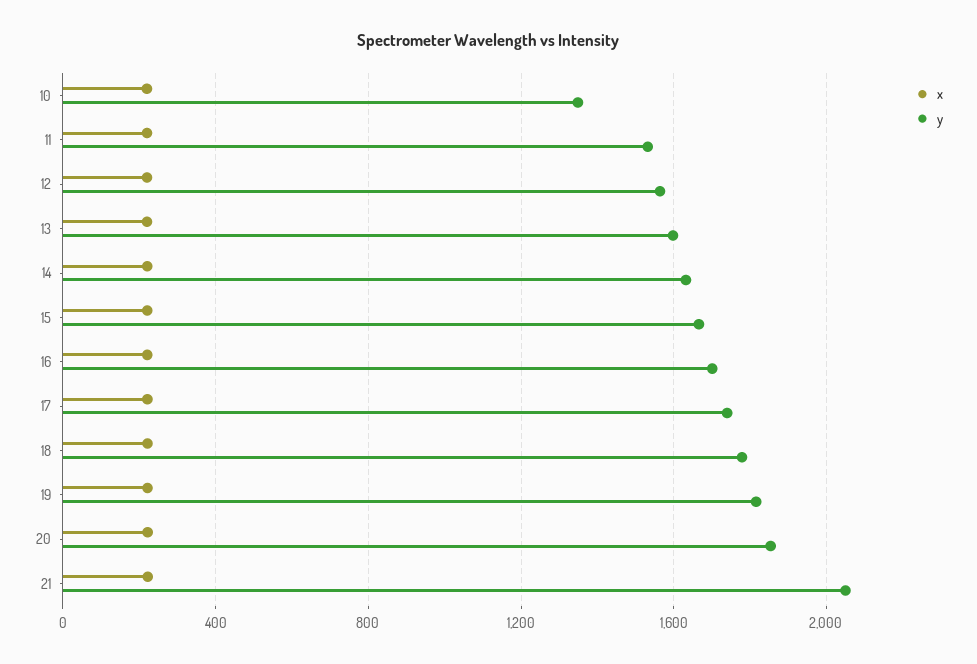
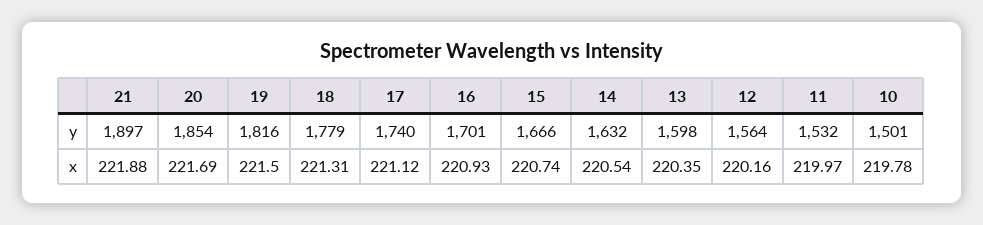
  {
    "x": {
      "10": 219.78,
      "11": 219.97,
      "12": 220.16,
      "13": 220.35,
      "14": 220.54,
      "15": 220.74,
      "16": 220.93,
      "17": 221.12,
      "18": 221.31,
      "19": 221.5,
      "20": 221.69,
      "21": 221.88
    },
    "y": {
-     "10": 1350,
+     "10": 1501,
      "11": 1532,
      "12": 1564,
      "13": 1598,
      "14": 1632,
      "15": 1666,
      "16": 1701,
      "17": 1740,
      "18": 1779,
      "19": 1816,
      "20": 1854,
-     "21": 2050
+     "21": 1897
    }
  }

